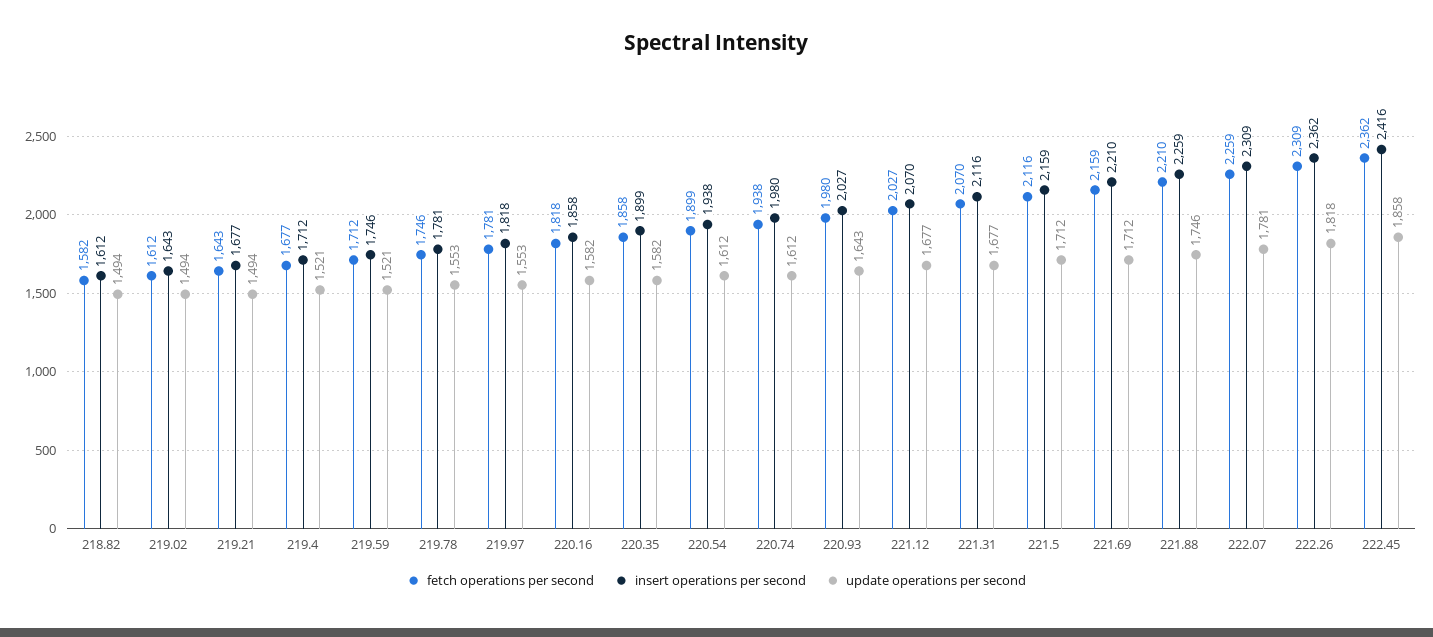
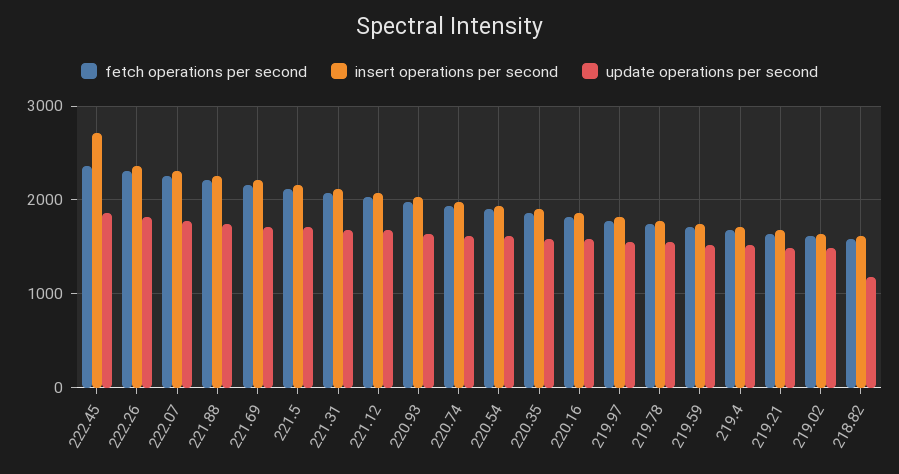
  {
    "fetch operations per second": {
      "218.82": 1582,
      "219.02": 1612,
      "219.21": 1643,
      "219.4": 1677,
      "219.59": 1712,
      "219.78": 1746,
      "219.97": 1781,
      "220.16": 1818,
      "220.35": 1858,
      "220.54": 1899,
      "220.74": 1938,
      "220.93": 1980,
      "221.12": 2027,
      "221.31": 2070,
      "221.5": 2116,
      "221.69": 2159,
      "221.88": 2210,
      "222.07": 2259,
      "222.26": 2309,
      "222.45": 2362
    },
    "insert operations per second": {
      "218.82": 1612,
      "219.02": 1643,
      "219.21": 1677,
      "219.4": 1712,
      "219.59": 1746,
      "219.78": 1781,
      "219.97": 1818,
      "220.16": 1858,
      "220.35": 1899,
      "220.54": 1938,
      "220.74": 1980,
      "220.93": 2027,
      "221.12": 2070,
      "221.31": 2116,
      "221.5": 2159,
      "221.69": 2210,
      "221.88": 2259,
      "222.07": 2309,
      "222.26": 2362,
-     "222.45": 2416
+     "222.45": 2700
    },
    "update operations per second": {
-     "218.82": 1494,
+     "218.82": 1200,
      "219.02": 1494,
      "219.21": 1494,
      "219.4": 1521,
      "219.59": 1521,
      "219.78": 1553,
      "219.97": 1553,
      "220.16": 1582,
      "220.35": 1582,
      "220.54": 1612,
      "220.74": 1612,
      "220.93": 1643,
      "221.12": 1677,
      "221.31": 1677,
      "221.5": 1712,
      "221.69": 1712,
      "221.88": 1746,
      "222.07": 1781,
      "222.26": 1818,
      "222.45": 1858
    }
  }

